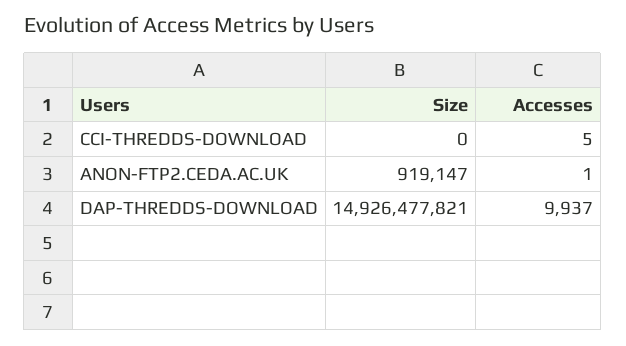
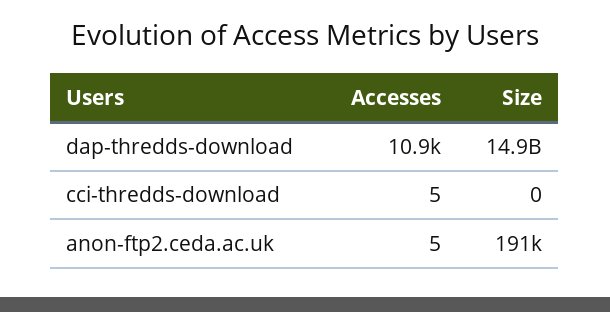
  {
    "Size": {
      "CCI-THREDDS-DOWNLOAD": 0,
-     "ANON-FTP2.CEDA.AC.UK": 919147,
+     "ANON-FTP2.CEDA.AC.UK": 191000,
      "DAP-THREDDS-DOWNLOAD": 14926477821
    },
    "Accesses": {
      "CCI-THREDDS-DOWNLOAD": 5,
-     "ANON-FTP2.CEDA.AC.UK": 1,
+     "ANON-FTP2.CEDA.AC.UK": 5,
-     "DAP-THREDDS-DOWNLOAD": 9937
+     "DAP-THREDDS-DOWNLOAD": 10900
    }
  }

